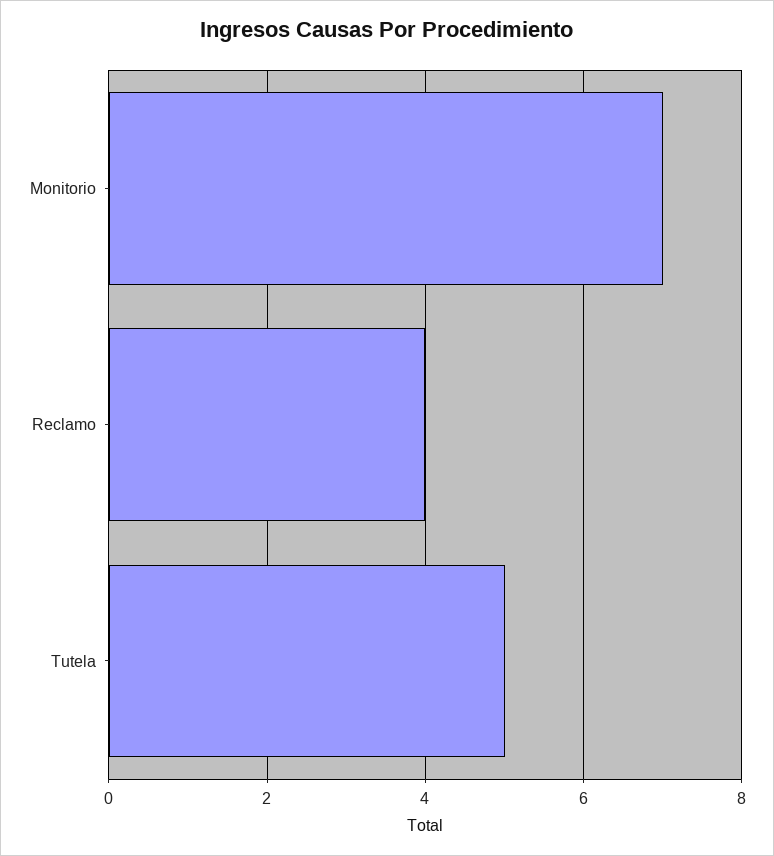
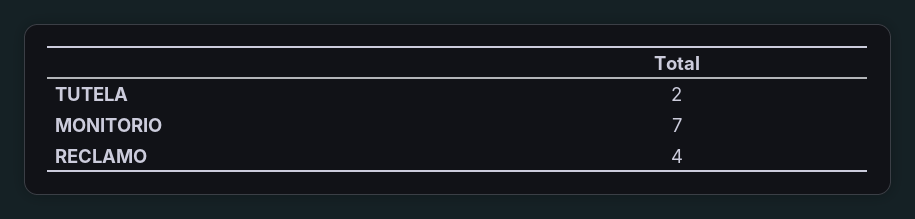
  {
    "Monitorio": 7,
    "Reclamo": 4,
-   "Tutela": 5
+   "Tutela": 2
  }

